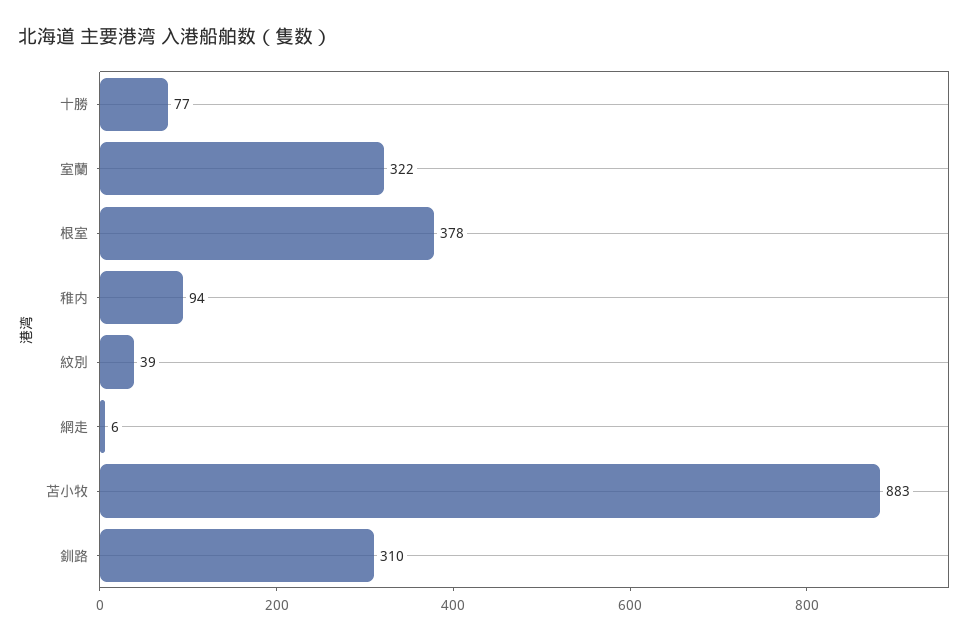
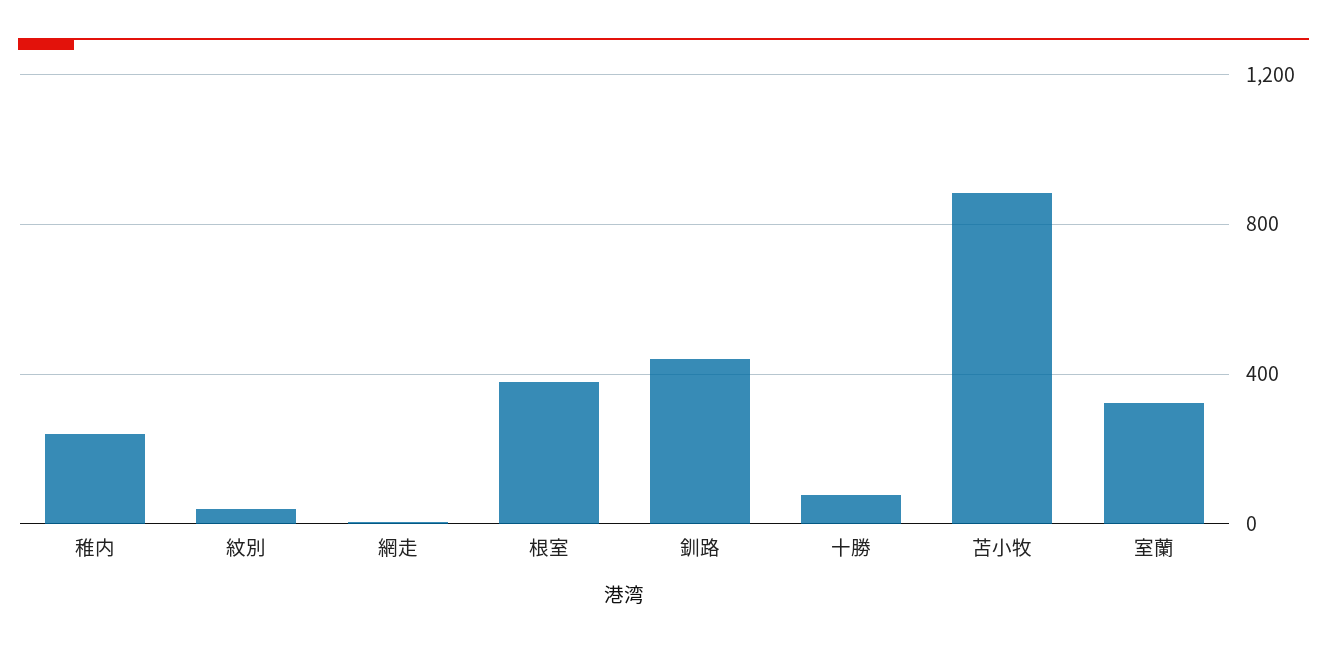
  {
    "十勝": 77,
    "室蘭": 322,
    "根室": 378,
-   "稚内": 94,
+   "稚内": 250,
    "紋別": 39,
    "網走": 6,
    "苫小牧": 883,
-   "釧路": 310
+   "釧路": 450
  }

